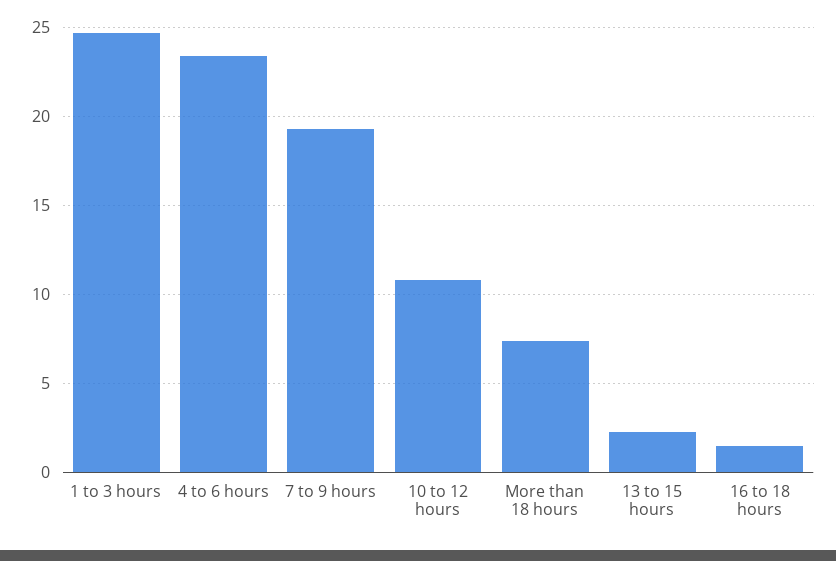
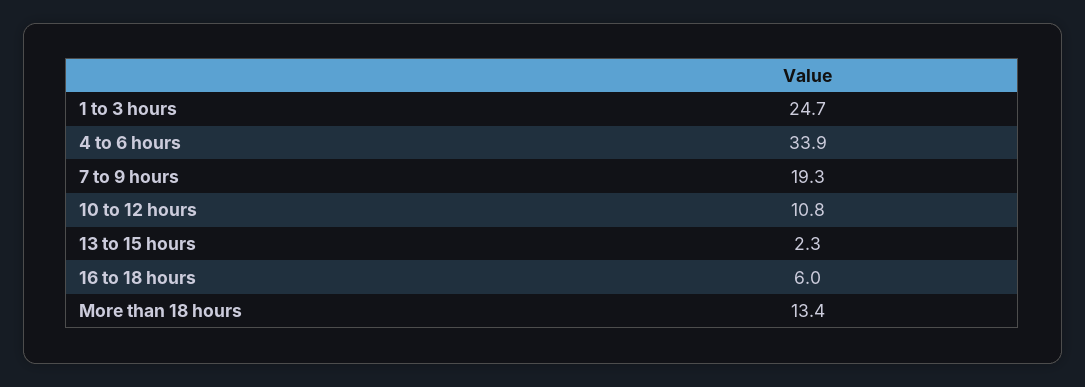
  {
    "1 to 3 hours": 24.7,
-   "4 to 6 hours": 23.5,
+   "4 to 6 hours": 33.9,
    "7 to 9 hours": 19.3,
    "10 to 12 hours": 10.8,
-   "More than 18 hours": 7.5,
+   "More than 18 hours": 13.4,
    "13 to 15 hours": 2.3,
-   "16 to 18 hours": 1.5
+   "16 to 18 hours": 6
  }

